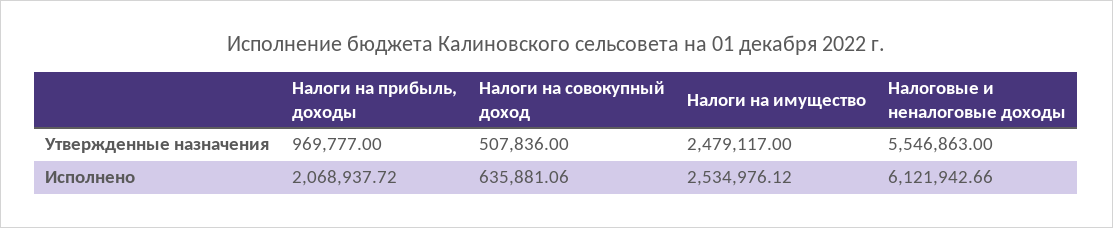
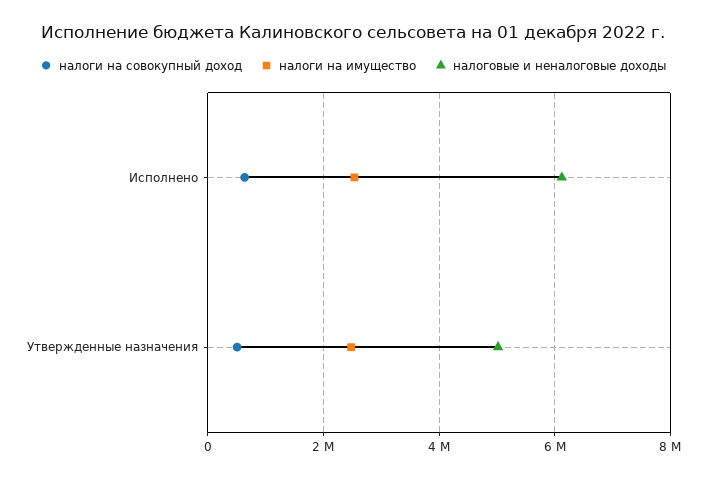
  {
-   "Налоги на прибыль, доходы": {
-     "Утвержденные назначения": 969777,
-     "Исполнено": 2068937.72
-   },
    "Налоги на совокупный доход": {
      "Утвержденные назначения": 507836,
      "Исполнено": 635881.06
    },
    "Налоги на имущество": {
      "Утвержденные назначения": 2479117,
      "Исполнено": 2534976.12
    },
    "Налоговые и неналоговые доходы": {
-     "Утвержденные назначения": 5546863,
+     "Утвержденные назначения": 5000000,
      "Исполнено": 6121942.66
    }
  }

